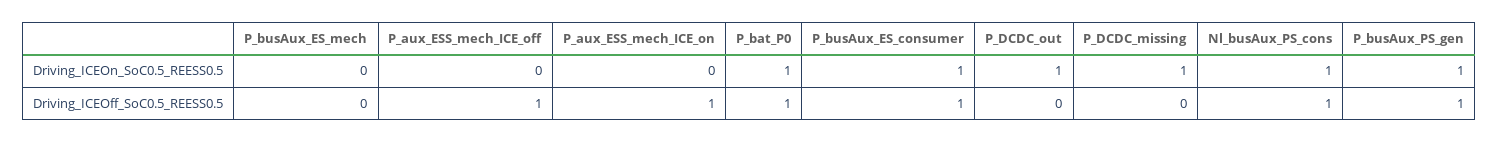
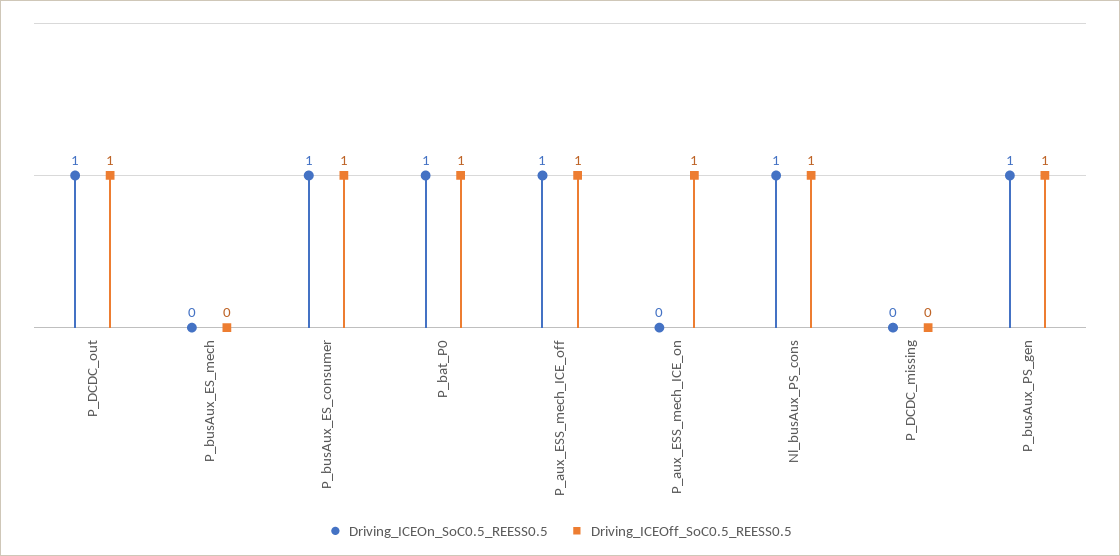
  {
    "Driving_ICEOn_SoC0.5_REESS0.5": {
      "P_busAux_ES_mech": 0,
-     "P_aux_ESS_mech_ICE_off": 0,
+     "P_aux_ESS_mech_ICE_off": 1,
      "P_aux_ESS_mech_ICE_on": 0,
      "P_bat_P0": 1,
      "P_busAux_ES_consumer": 1,
      "P_DCDC_out": 1,
-     "P_DCDC_missing": 1,
+     "P_DCDC_missing": 0,
      "Nl_busAux_PS_cons": 1,
      "P_busAux_PS_gen": 1
    },
    "Driving_ICEOff_SoC0.5_REESS0.5": {
      "P_busAux_ES_mech": 0,
      "P_aux_ESS_mech_ICE_off": 1,
      "P_aux_ESS_mech_ICE_on": 1,
      "P_bat_P0": 1,
      "P_busAux_ES_consumer": 1,
-     "P_DCDC_out": 0,
+     "P_DCDC_out": 1,
      "P_DCDC_missing": 0,
      "Nl_busAux_PS_cons": 1,
      "P_busAux_PS_gen": 1
    }
  }

